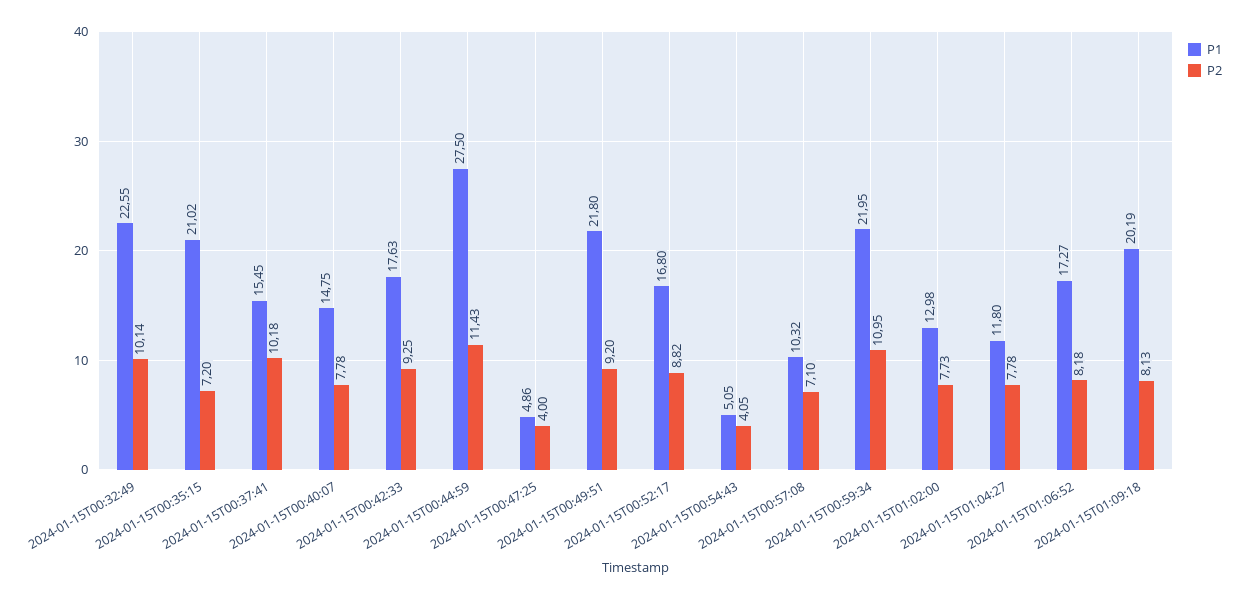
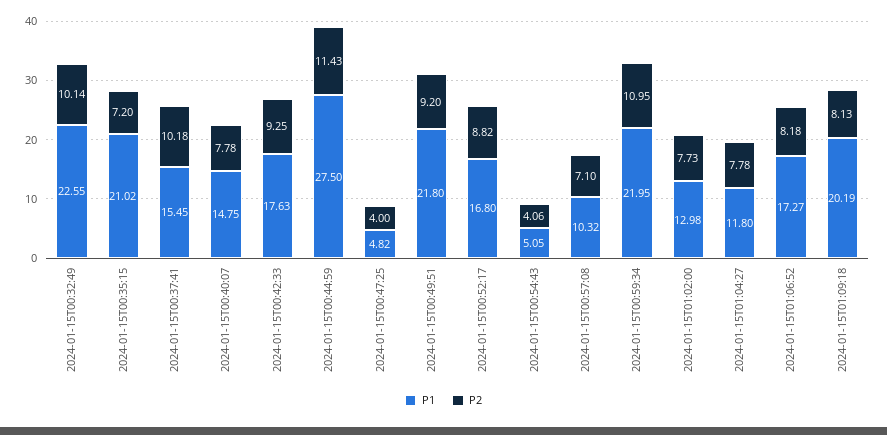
  {
    "P1": {
      "2024-01-15T00:32:49": 22.55,
      "2024-01-15T00:35:15": 21.02,
      "2024-01-15T00:37:41": 15.45,
      "2024-01-15T00:40:07": 14.75,
      "2024-01-15T00:42:33": 17.63,
      "2024-01-15T00:44:59": 27.5,
-     "2024-01-15T00:47:25": 4.86,
+     "2024-01-15T00:47:25": 4.82,
      "2024-01-15T00:49:51": 21.8,
      "2024-01-15T00:52:17": 16.8,
      "2024-01-15T00:54:43": 5.05,
      "2024-01-15T00:57:08": 10.32,
      "2024-01-15T00:59:34": 21.95,
      "2024-01-15T01:02:00": 12.98,
      "2024-01-15T01:04:27": 11.8,
      "2024-01-15T01:06:52": 17.27,
      "2024-01-15T01:09:18": 20.19
    },
    "P2": {
      "2024-01-15T00:32:49": 10.14,
      "2024-01-15T00:35:15": 7.2,
      "2024-01-15T00:37:41": 10.18,
      "2024-01-15T00:40:07": 7.78,
      "2024-01-15T00:42:33": 9.25,
      "2024-01-15T00:44:59": 11.43,
      "2024-01-15T00:47:25": 4,
      "2024-01-15T00:49:51": 9.2,
      "2024-01-15T00:52:17": 8.82,
-     "2024-01-15T00:54:43": 4.05,
+     "2024-01-15T00:54:43": 4.06,
      "2024-01-15T00:57:08": 7.1,
      "2024-01-15T00:59:34": 10.95,
      "2024-01-15T01:02:00": 7.73,
      "2024-01-15T01:04:27": 7.78,
      "2024-01-15T01:06:52": 8.18,
      "2024-01-15T01:09:18": 8.13
    }
  }

